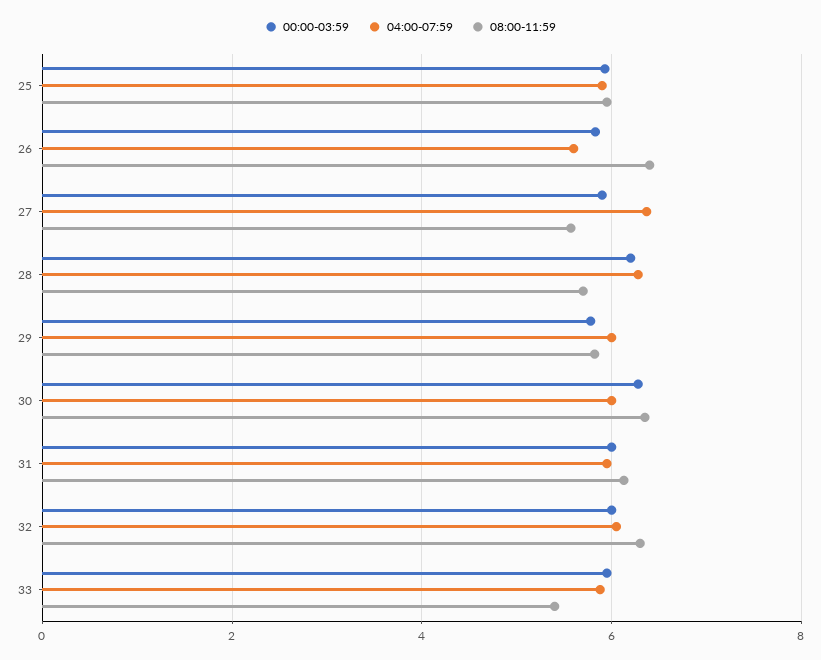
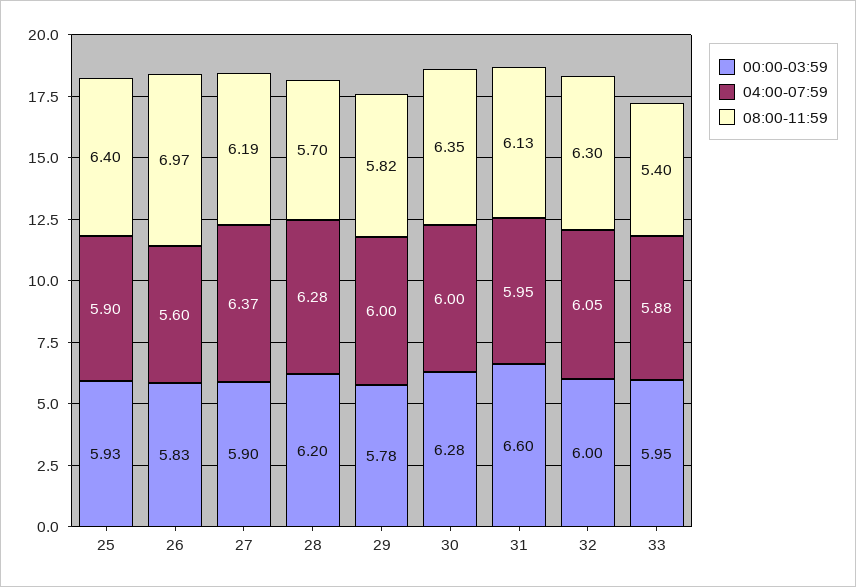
  {
    "00:00-03:59": {
      "25": 5.93,
      "26": 5.83,
      "27": 5.9,
      "28": 6.2,
      "29": 5.78,
      "30": 6.28,
-     "31": 6,
+     "31": 6.6,
      "32": 6,
      "33": 5.95
    },
    "04:00-07:59": {
      "25": 5.9,
      "26": 5.6,
      "27": 6.37,
      "28": 6.28,
      "29": 6,
      "30": 6,
      "31": 5.95,
      "32": 6.05,
      "33": 5.88
    },
    "08:00-11:59": {
-     "25": 6,
+     "25": 6.4,
-     "26": 6.4,
+     "26": 6.97,
-     "27": 5.6,
+     "27": 6.19,
      "28": 5.7,
      "29": 5.82,
      "30": 6.35,
      "31": 6.13,
      "32": 6.3,
      "33": 5.4
    }
  }

